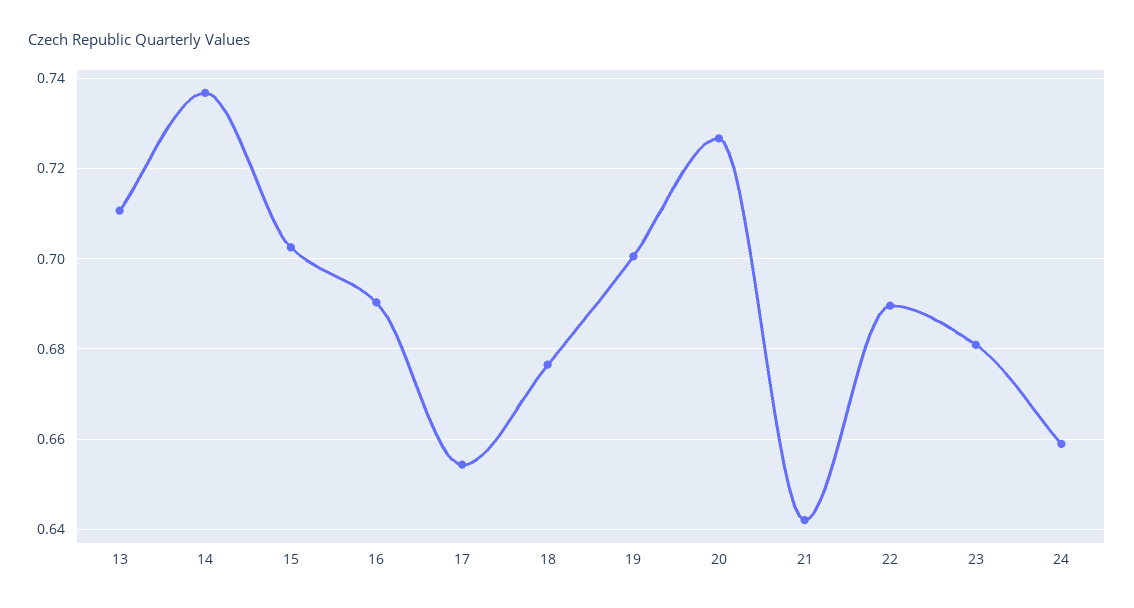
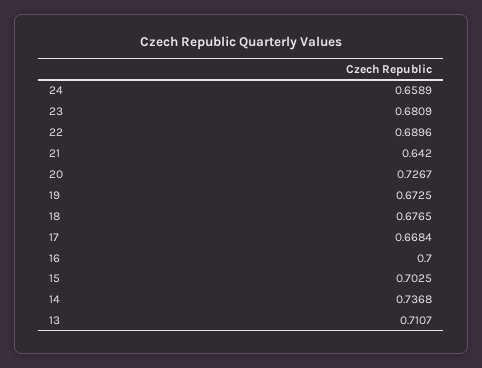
  {
    "13": 0.7107,
    "14": 0.7368,
    "15": 0.7025,
-   "16": 0.69,
+   "16": 0.7,
-   "17": 0.654,
+   "17": 0.6684,
    "18": 0.6765,
-   "19": 0.7,
+   "19": 0.6725,
    "20": 0.7267,
    "21": 0.642,
    "22": 0.6896,
    "23": 0.6809,
    "24": 0.6589
  }

